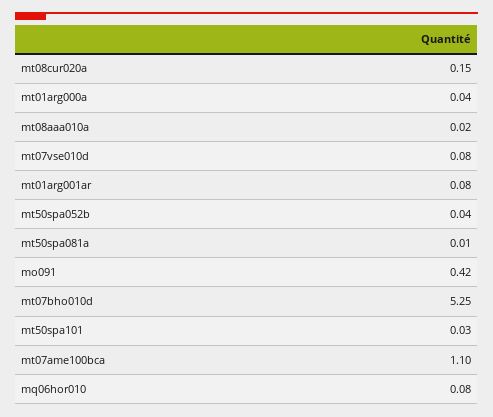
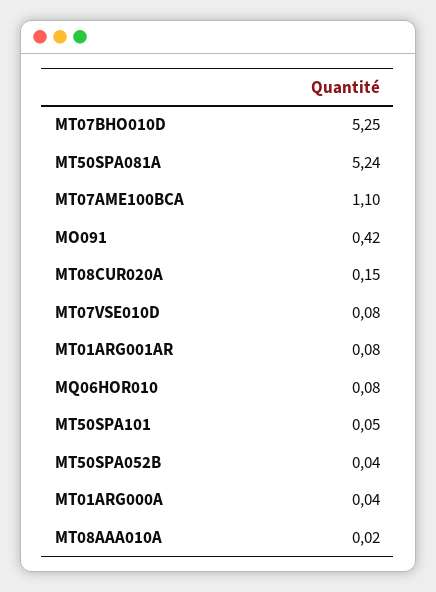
  {
    "mt08cur020a": 0.15,
    "mt01arg000a": 0.04,
    "mt08aaa010a": 0.02,
    "mt07vse010d": 0.08,
    "mt01arg001ar": 0.08,
    "mt50spa052b": 0.04,
-   "mt50spa081a": 0.01,
+   "mt50spa081a": 5.24,
    "mo091": 0.42,
    "mt07bho010d": 5.25,
-   "mt50spa101": 0.03,
+   "mt50spa101": 0.05,
    "mt07ame100bca": 1.1,
    "mq06hor010": 0.08
  }

